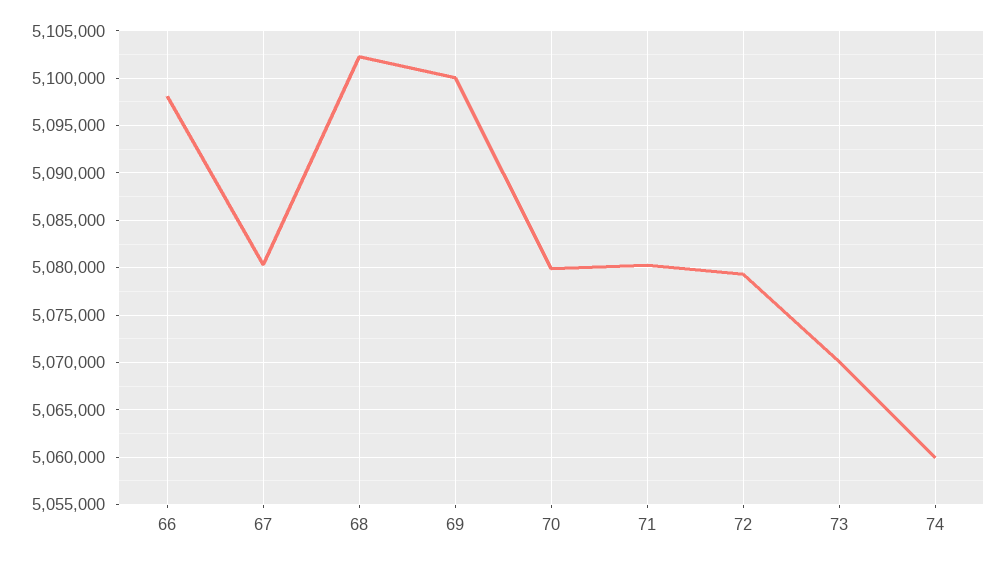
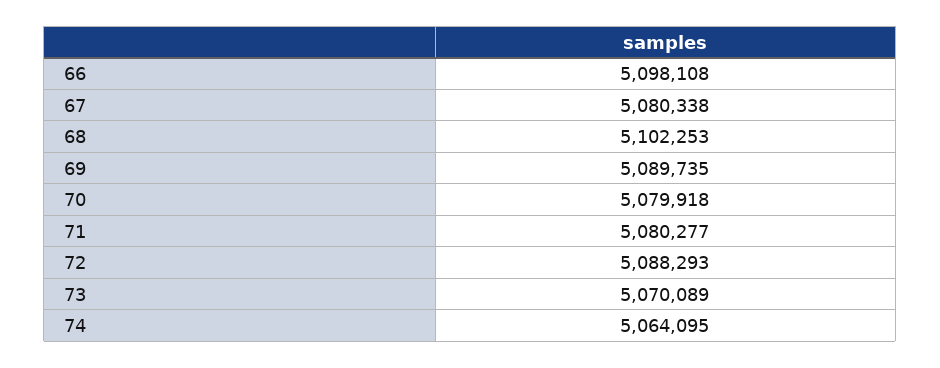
  {
    "66": 5098108,
    "67": 5080338,
    "68": 5102253,
-   "69": 5100000,
+   "69": 5089735,
    "70": 5079918,
    "71": 5080277,
-   "72": 5079000,
+   "72": 5088293,
    "73": 5070089,
-   "74": 5060000
+   "74": 5064095
  }

